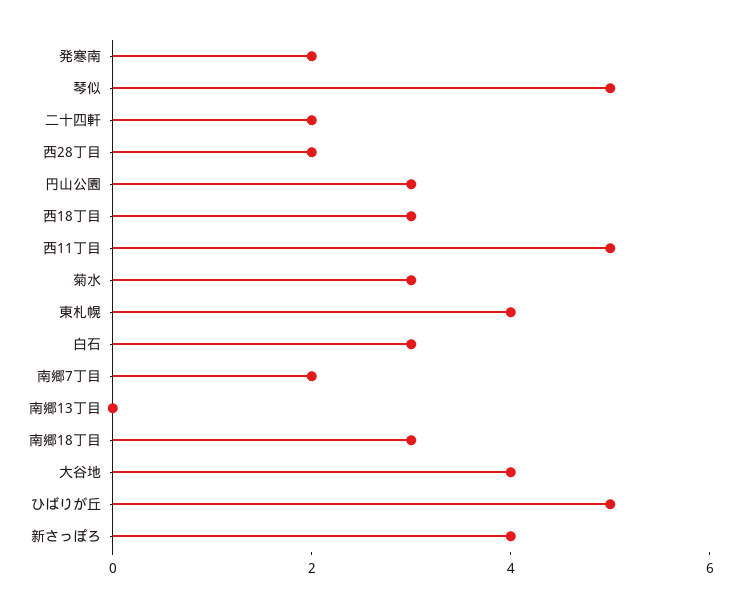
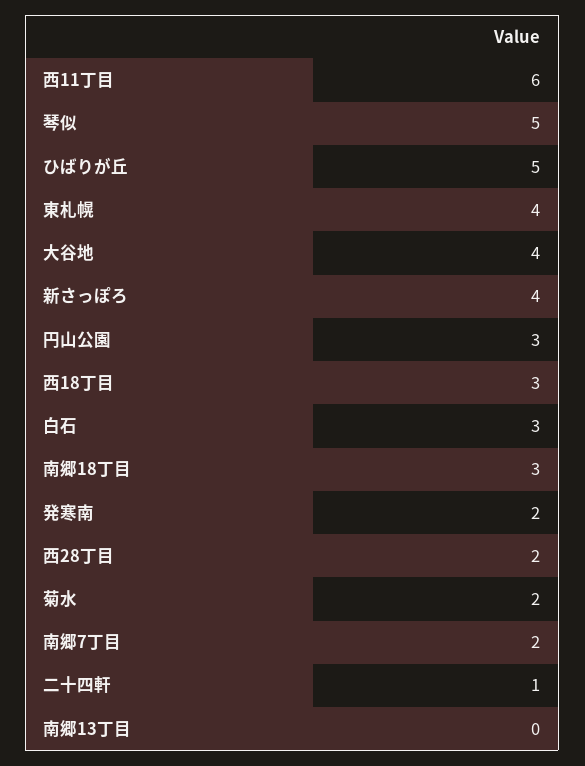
  {
    "発寒南": 2,
    "琴似": 5,
-   "二十四軒": 2,
+   "二十四軒": 1,
    "西28丁目": 2,
    "円山公園": 3,
    "西18丁目": 3,
-   "西11丁目": 5,
+   "西11丁目": 6,
-   "菊水": 3,
+   "菊水": 2,
    "東札幌": 4,
    "白石": 3,
    "南郷7丁目": 2,
    "南郷13丁目": 0,
    "南郷18丁目": 3,
    "大谷地": 4,
    "ひばりが丘": 5,
    "新さっぽろ": 4
  }

